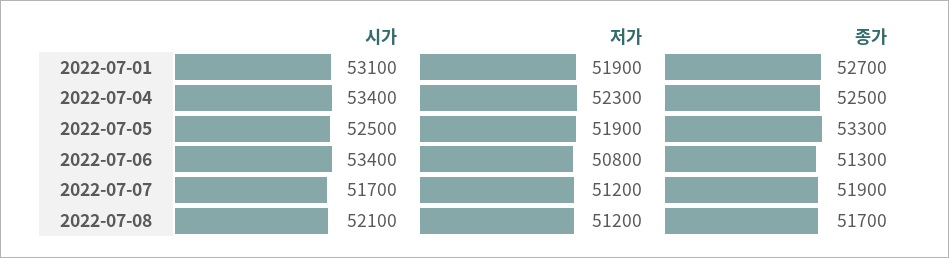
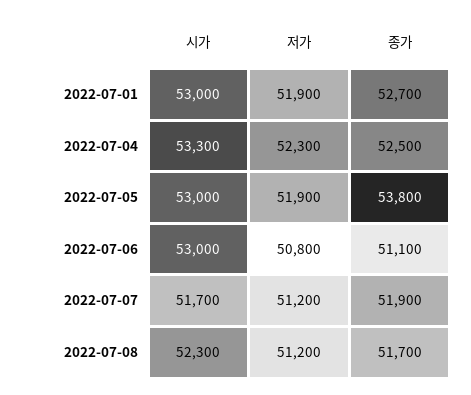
  {
    "시가": {
-     "2022-07-01": 53100,
+     "2022-07-01": 53000,
-     "2022-07-04": 53400,
+     "2022-07-04": 53300,
-     "2022-07-05": 52500,
+     "2022-07-05": 53000,
-     "2022-07-06": 53400,
+     "2022-07-06": 53000,
      "2022-07-07": 51700,
-     "2022-07-08": 52100
+     "2022-07-08": 52300
    },
    "저가": {
      "2022-07-01": 51900,
      "2022-07-04": 52300,
      "2022-07-05": 51900,
      "2022-07-06": 50800,
      "2022-07-07": 51200,
      "2022-07-08": 51200
    },
    "종가": {
      "2022-07-01": 52700,
      "2022-07-04": 52500,
-     "2022-07-05": 53300,
+     "2022-07-05": 53800,
-     "2022-07-06": 51300,
+     "2022-07-06": 51100,
      "2022-07-07": 51900,
      "2022-07-08": 51700
    }
  }

